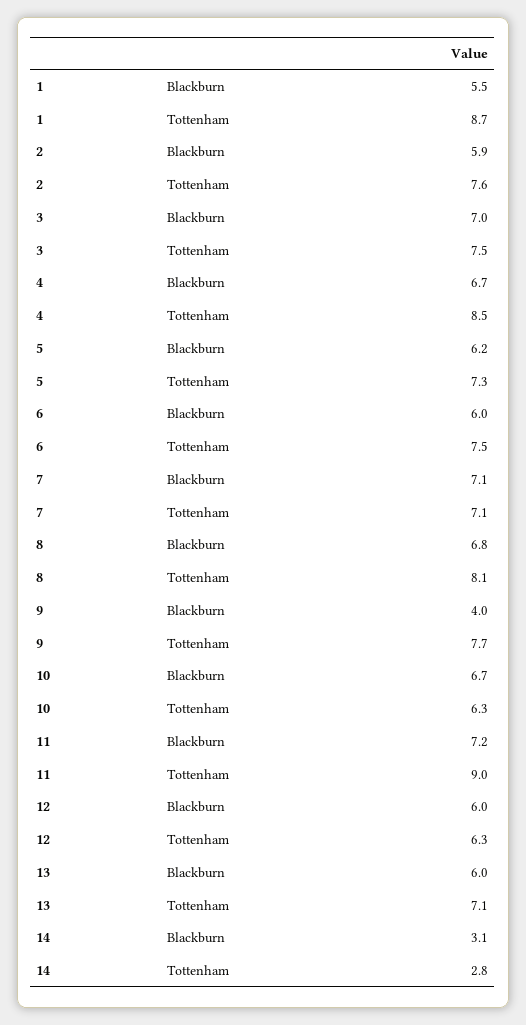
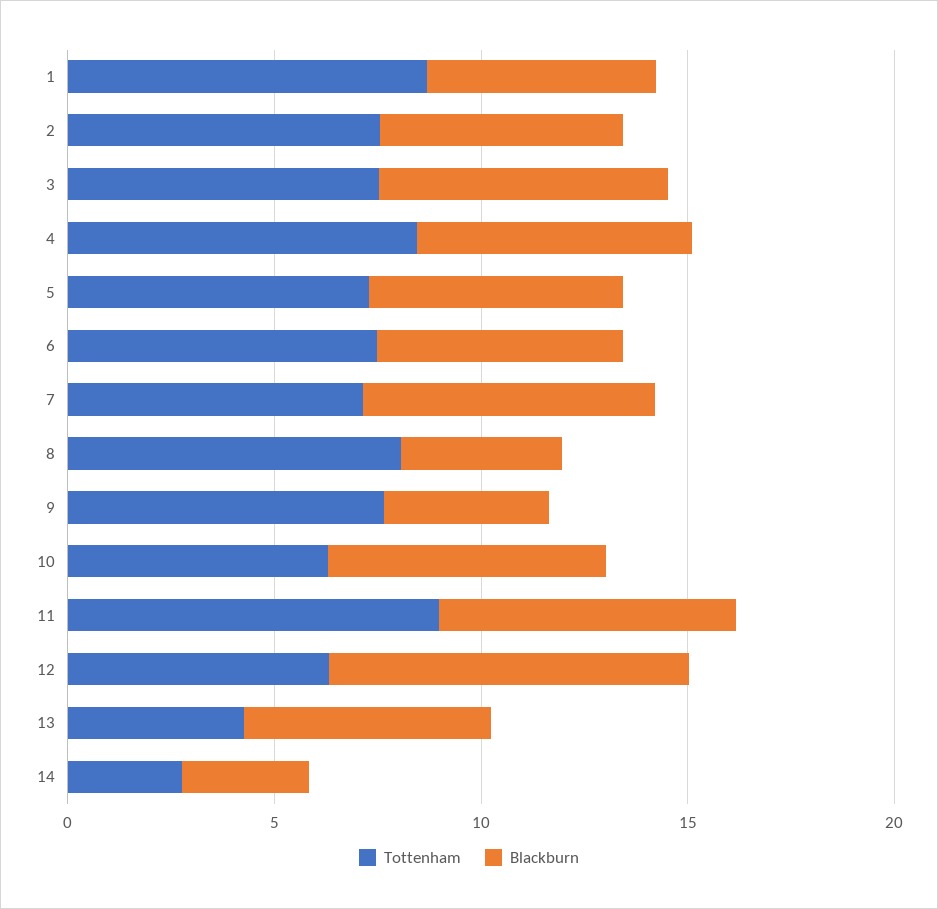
  {
    "Blackburn": {
      "1": 5.5,
      "2": 5.9,
      "3": 7,
      "4": 6.7,
      "5": 6.2,
      "6": 6,
      "7": 7.1,
-     "8": 6.8,
+     "8": 4,
      "9": 4,
      "10": 6.7,
      "11": 7.2,
-     "12": 6,
+     "12": 9,
      "13": 6,
      "14": 3.1
    },
    "Tottenham": {
      "1": 8.7,
      "2": 7.6,
      "3": 7.5,
      "4": 8.5,
      "5": 7.3,
      "6": 7.5,
      "7": 7.1,
      "8": 8.1,
      "9": 7.7,
      "10": 6.3,
      "11": 9,
      "12": 6.3,
-     "13": 7.1,
+     "13": 4,
      "14": 2.8
    }
  }

